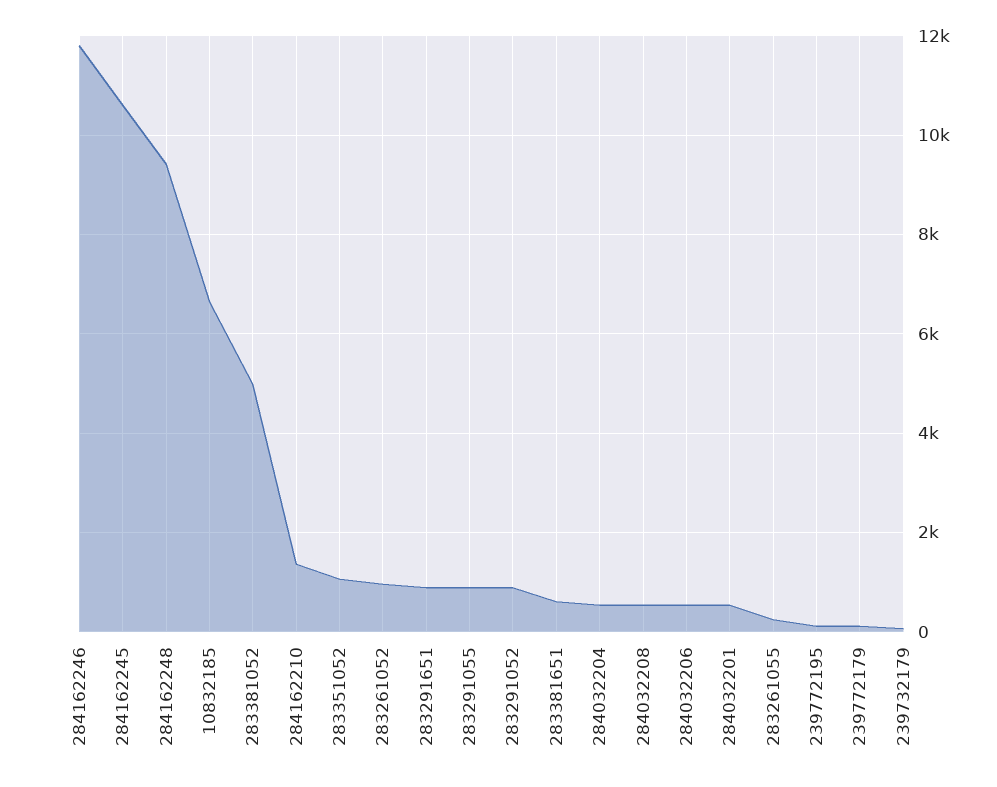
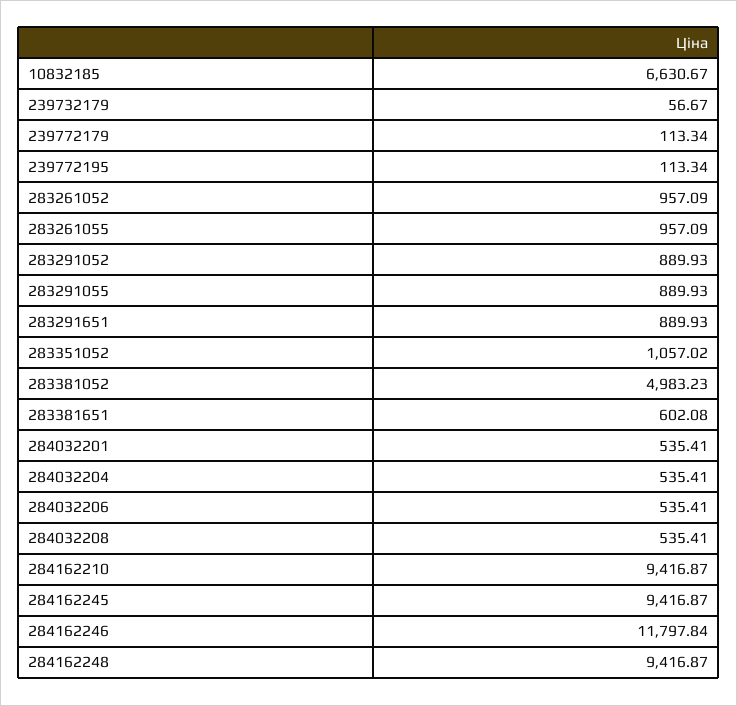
  {
    "284162246": 11797.84,
-   "284162245": 10600,
+   "284162245": 9416.87,
    "284162248": 9416.87,
    "10832185": 6630.67,
    "283381052": 4983.23,
-   "284162210": 1400,
+   "284162210": 9416.87,
    "283351052": 1057.02,
    "283261052": 957.09,
    "283291651": 889.93,
    "283291055": 889.93,
    "283291052": 889.93,
    "283381651": 602.08,
    "284032204": 535.41,
    "284032208": 535.41,
    "284032206": 535.41,
    "284032201": 535.41,
-   "283261055": 200,
+   "283261055": 957.09,
    "239772195": 113.34,
    "239772179": 113.34,
    "239732179": 56.67
  }

